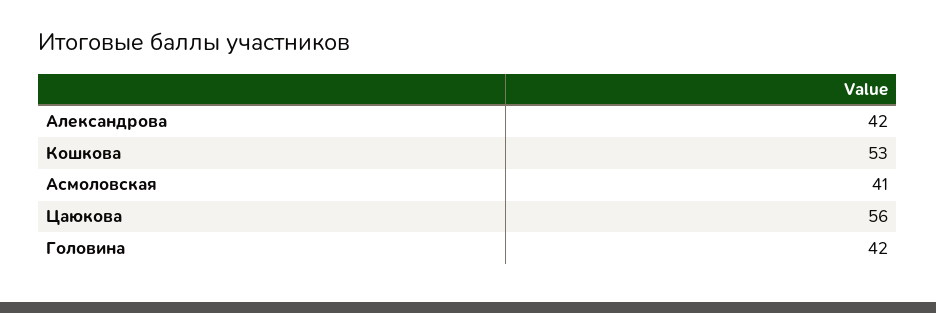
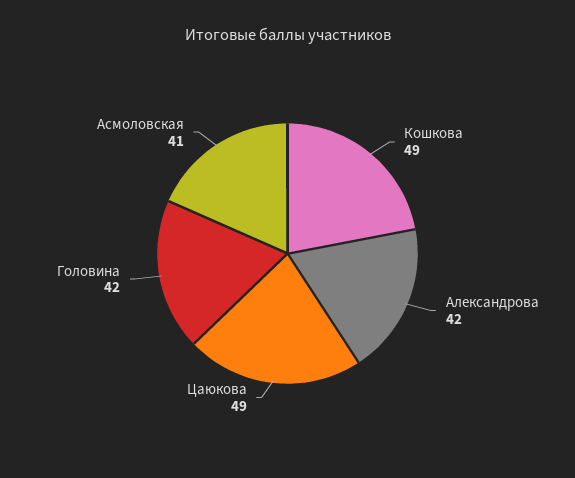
  {
    "Александрова": 42,
-   "Кошкова": 53,
+   "Кошкова": 49,
    "Асмоловская": 41,
-   "Цаюкова": 56,
+   "Цаюкова": 49,
    "Головина": 42
  }

